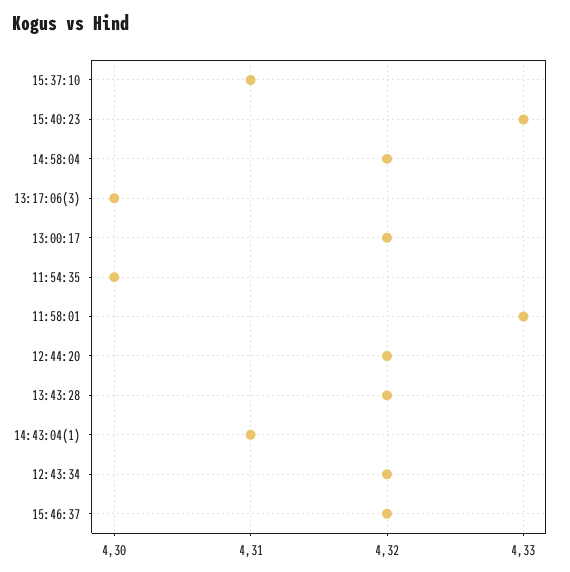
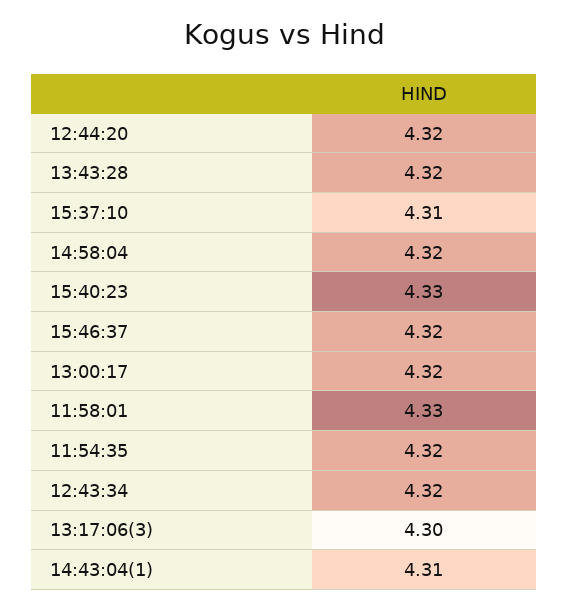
  {
    "15:37:10": 4.31,
    "15:40:23": 4.33,
    "14:58:04": 4.32,
    "13:17:06(3)": 4.3,
    "13:00:17": 4.32,
-   "11:54:35": 4.3,
+   "11:54:35": 4.32,
    "11:58:01": 4.33,
    "12:44:20": 4.32,
    "13:43:28": 4.32,
    "14:43:04(1)": 4.31,
    "12:43:34": 4.32,
    "15:46:37": 4.32
  }

